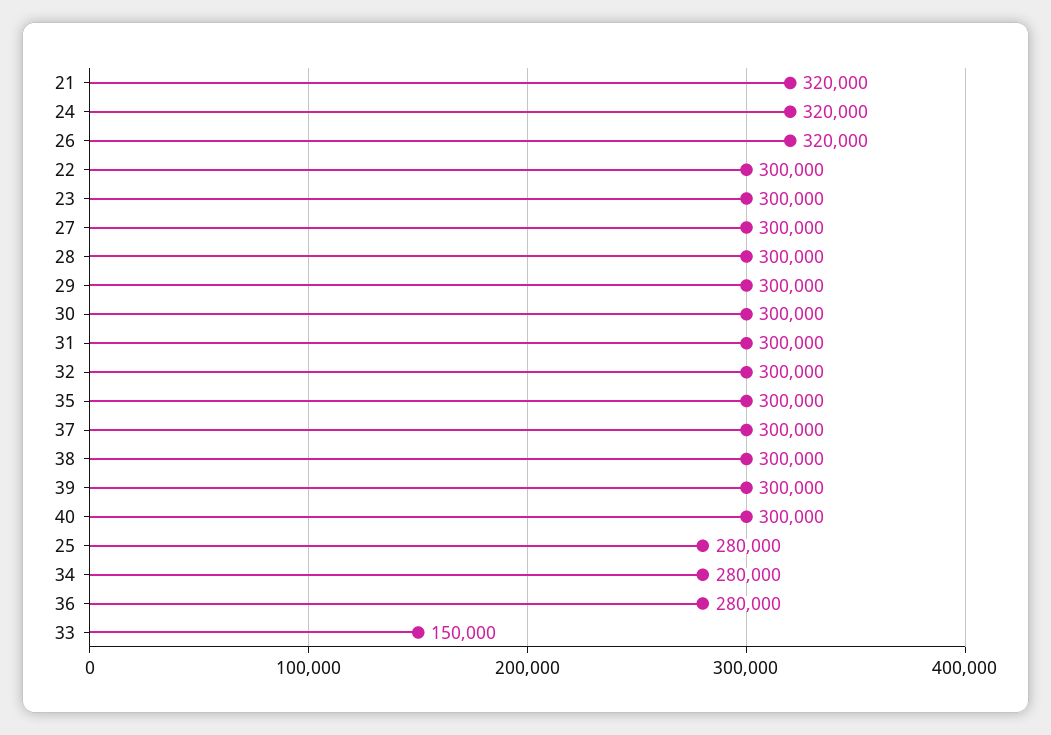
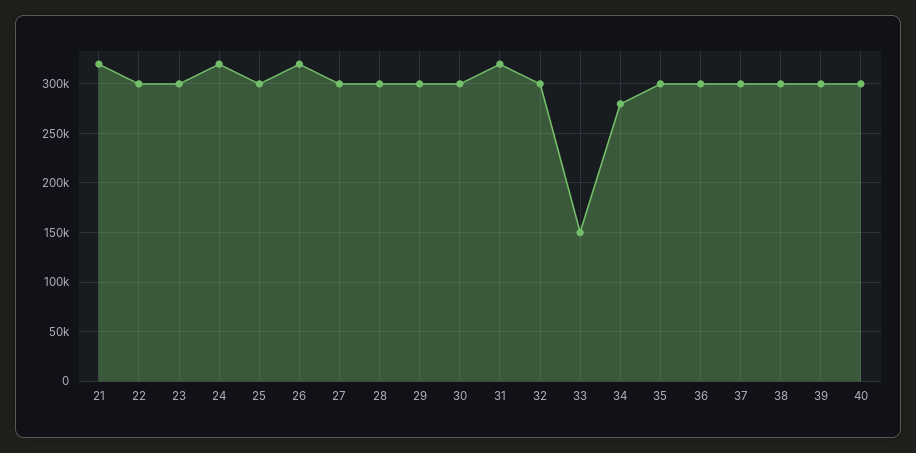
  {
    "21": 320000,
    "24": 320000,
    "26": 320000,
    "22": 300000,
    "23": 300000,
    "27": 300000,
    "28": 300000,
    "29": 300000,
    "30": 300000,
-   "31": 300000,
+   "31": 320000,
    "32": 300000,
    "35": 300000,
    "37": 300000,
    "38": 300000,
    "39": 300000,
    "40": 300000,
-   "25": 280000,
+   "25": 300000,
    "34": 280000,
-   "36": 280000,
+   "36": 300000,
    "33": 150000
  }

